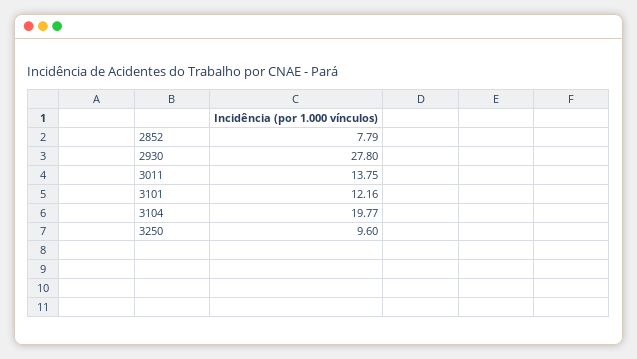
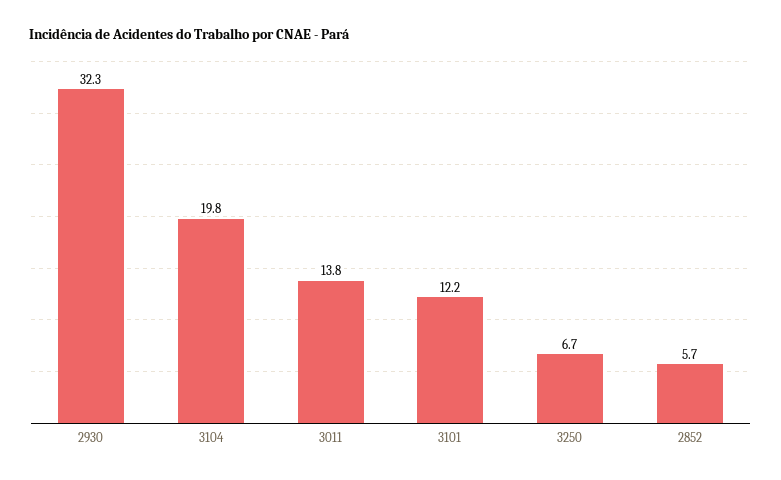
  {
-   "2852": 7.79,
+   "2852": 5.7,
-   "2930": 27.8,
+   "2930": 32.3,
    "3011": 13.75,
    "3101": 12.16,
    "3104": 19.77,
-   "3250": 9.6
+   "3250": 6.7
  }

